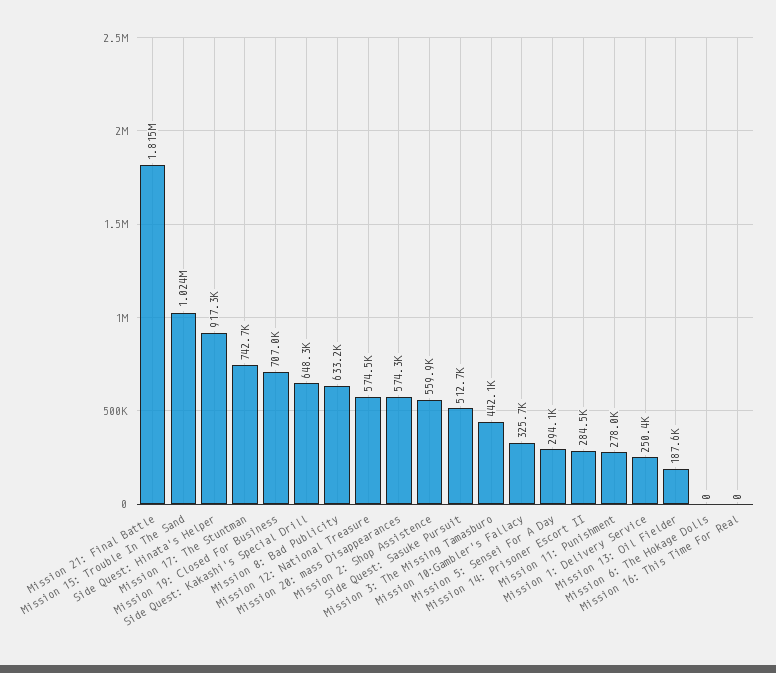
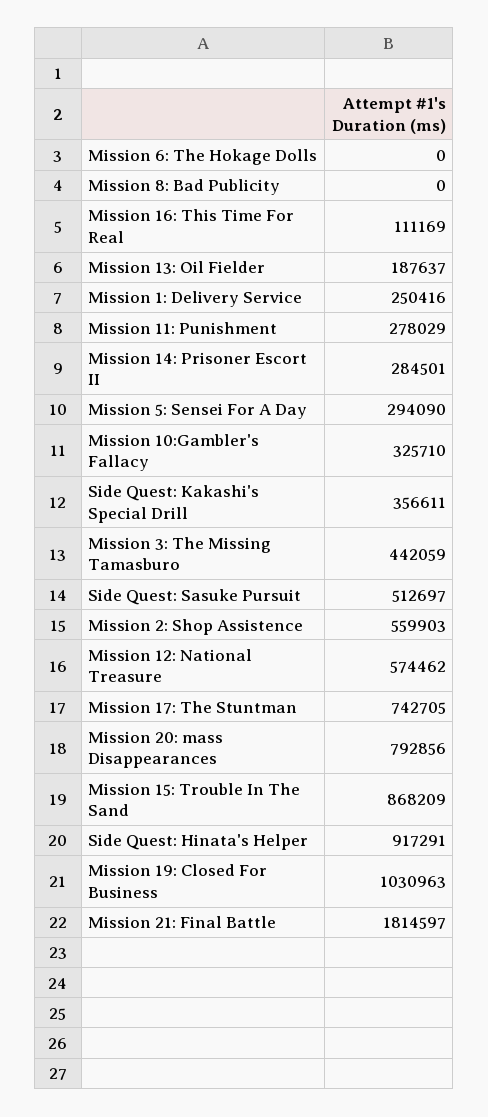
  {
    "Mission 21: Final Battle": 1814597,
-   "Mission 15: Trouble In The Sand": 1024000,
+   "Mission 15: Trouble In The Sand": 868209,
    "Side Quest: Hinata's Helper": 917291,
    "Mission 17: The Stuntman": 742705,
-   "Mission 19: Closed For Business": 707000,
+   "Mission 19: Closed For Business": 1030963,
-   "Side Quest: Kakashi's Special Drill": 648300,
+   "Side Quest: Kakashi's Special Drill": 356611,
-   "Mission 8: Bad Publicity": 633200,
+   "Mission 8: Bad Publicity": 0,
    "Mission 12: National Treasure": 574462,
-   "Mission 20: mass Disappearances": 574300,
+   "Mission 20: mass Disappearances": 792856,
    "Mission 2: Shop Assistence": 559903,
    "Side Quest: Sasuke Pursuit": 512697,
    "Mission 3: The Missing Tamasburo": 442059,
    "Mission 10:Gambler's Fallacy": 325710,
    "Mission 5: Sensei For A Day": 294090,
    "Mission 14: Prisoner Escort II": 284501,
    "Mission 11: Punishment": 278029,
    "Mission 1: Delivery Service": 250416,
    "Mission 13: Oil Fielder": 187637,
    "Mission 6: The Hokage Dolls": 0,
-   "Mission 16: This Time For Real": 0
+   "Mission 16: This Time For Real": 111169
  }

